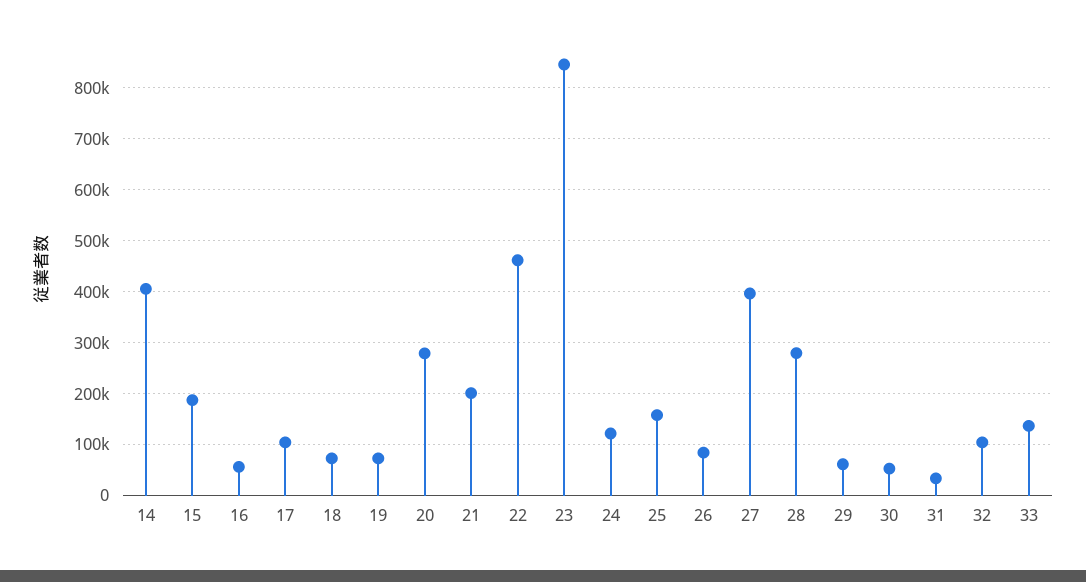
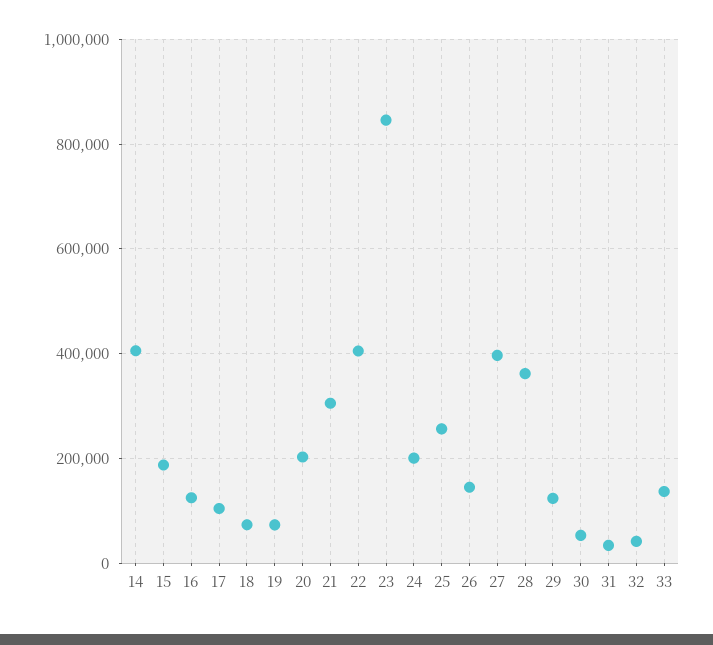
  {
    "14": 400000,
    "15": 180000,
-   "16": 60000,
+   "16": 120000,
    "17": 100000,
    "18": 80000,
    "19": 80000,
-   "20": 280000,
+   "20": 200000,
-   "21": 200000,
+   "21": 300000,
-   "22": 460000,
+   "22": 400000,
    "23": 840000,
-   "24": 120000,
+   "24": 200000,
-   "25": 160000,
+   "25": 260000,
-   "26": 80000,
+   "26": 140000,
    "27": 400000,
-   "28": 280000,
+   "28": 360000,
-   "29": 60000,
+   "29": 120000,
    "30": 60000,
    "31": 40000,
-   "32": 100000,
+   "32": 40000,
    "33": 140000
  }

